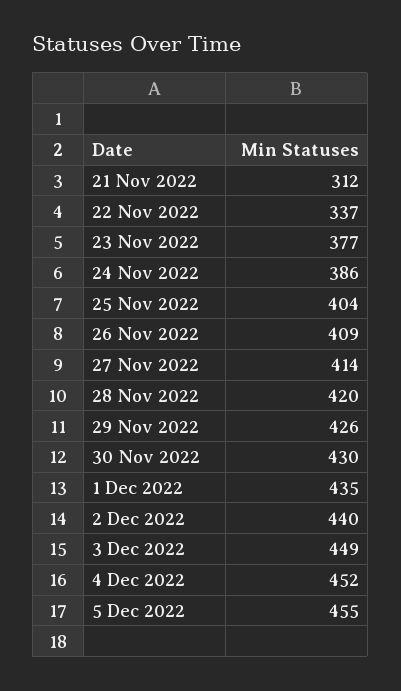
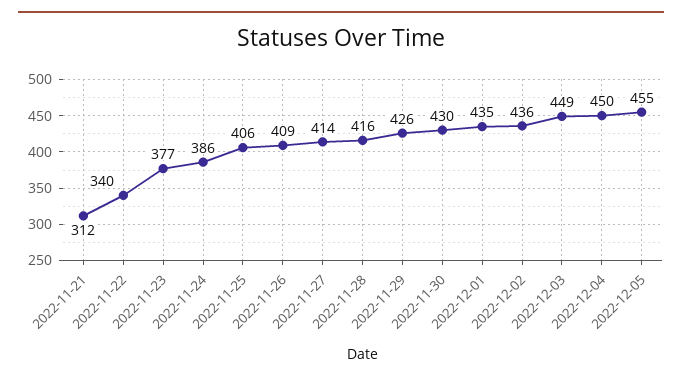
  {
    "21 Nov 2022": 312,
-   "22 Nov 2022": 337,
+   "22 Nov 2022": 340,
    "23 Nov 2022": 377,
    "24 Nov 2022": 386,
-   "25 Nov 2022": 404,
+   "25 Nov 2022": 406,
    "26 Nov 2022": 409,
    "27 Nov 2022": 414,
-   "28 Nov 2022": 420,
+   "28 Nov 2022": 416,
    "29 Nov 2022": 426,
    "30 Nov 2022": 430,
    "1 Dec 2022": 435,
-   "2 Dec 2022": 440,
+   "2 Dec 2022": 436,
    "3 Dec 2022": 449,
-   "4 Dec 2022": 452,
+   "4 Dec 2022": 450,
    "5 Dec 2022": 455
  }

